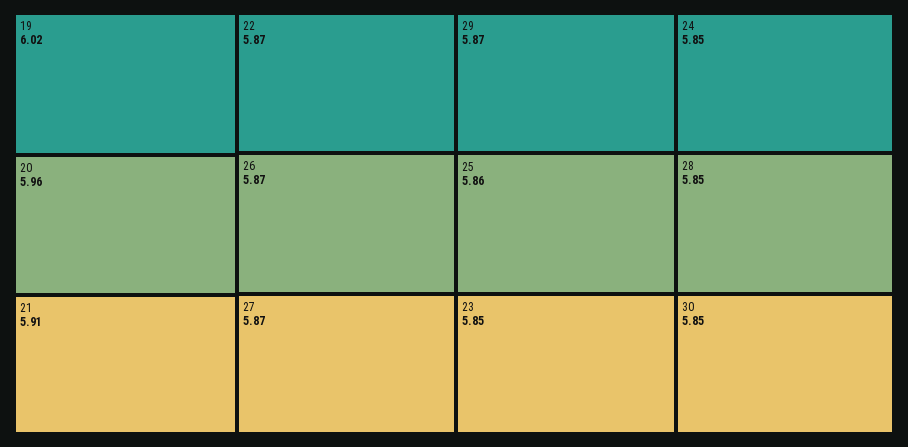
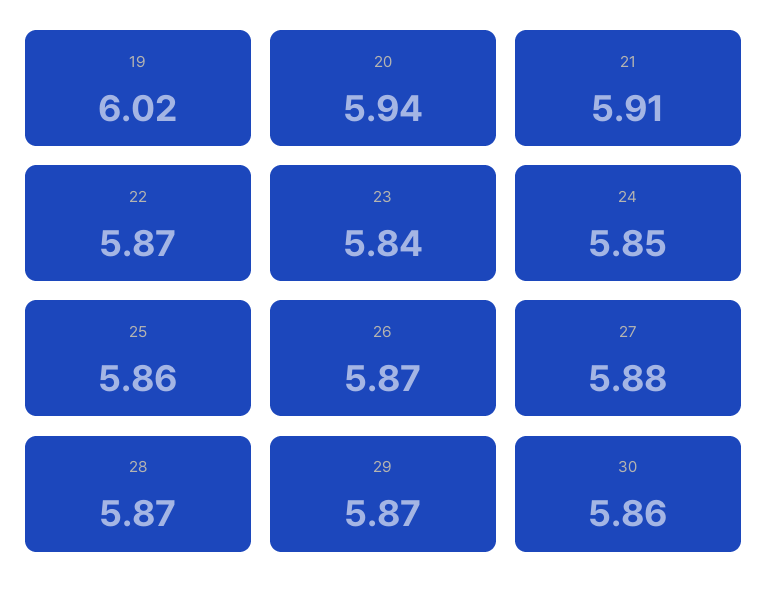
  {
    "19": 6.02,
-   "20": 5.96,
+   "20": 5.94,
    "21": 5.91,
    "22": 5.87,
    "26": 5.87,
-   "27": 5.87,
+   "27": 5.88,
    "29": 5.87,
    "25": 5.86,
-   "23": 5.85,
+   "23": 5.84,
    "24": 5.85,
-   "28": 5.85,
+   "28": 5.87,
-   "30": 5.85
+   "30": 5.86
  }

